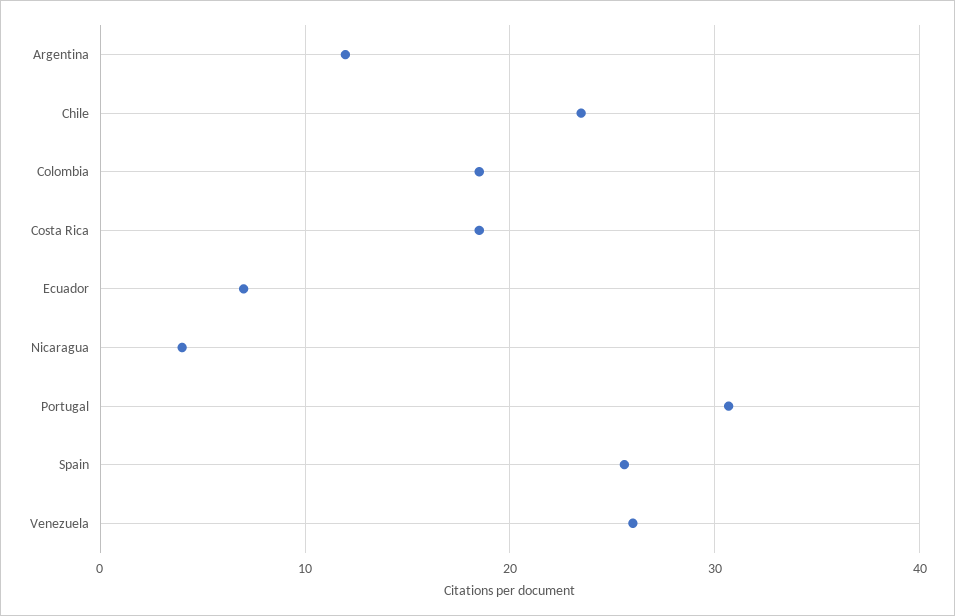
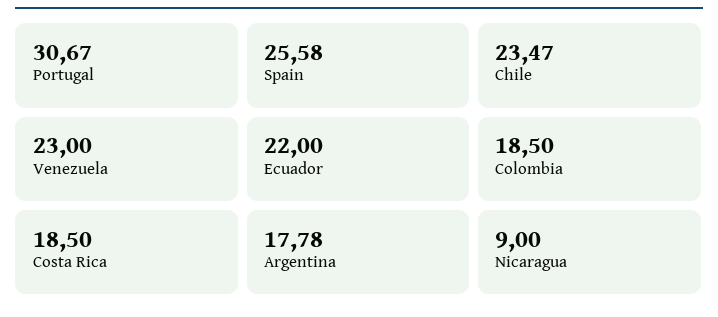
  {
-   "Argentina": 12,
+   "Argentina": 17.78,
    "Chile": 23.47,
    "Colombia": 18.5,
    "Costa Rica": 18.5,
-   "Ecuador": 7,
+   "Ecuador": 22,
-   "Nicaragua": 4,
+   "Nicaragua": 9,
    "Portugal": 30.67,
    "Spain": 25.58,
-   "Venezuela": 26
+   "Venezuela": 23
  }

